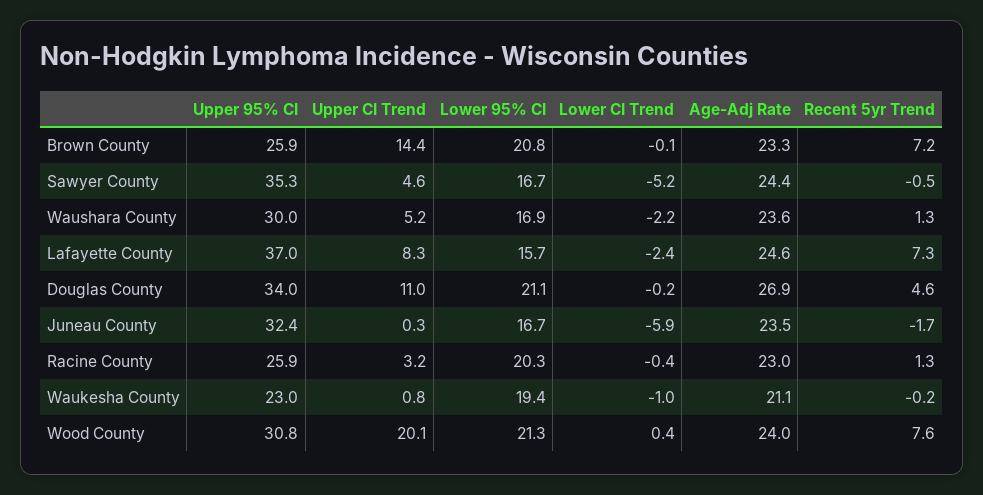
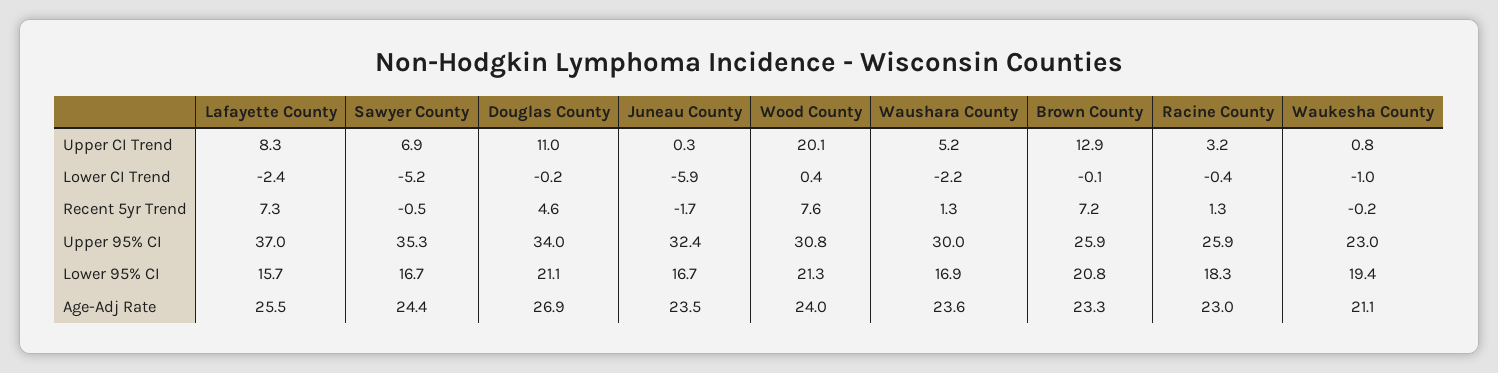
  {
    "Upper 95% CI": {
      "Brown County": 25.9,
      "Sawyer County": 35.3,
      "Waushara County": 30,
      "Lafayette County": 37,
      "Douglas County": 34,
      "Juneau County": 32.4,
      "Racine County": 25.9,
      "Waukesha County": 23,
      "Wood County": 30.8
    },
    "Upper CI Trend": {
-     "Brown County": 14.4,
+     "Brown County": 12.9,
-     "Sawyer County": 4.6,
+     "Sawyer County": 6.9,
      "Waushara County": 5.2,
      "Lafayette County": 8.3,
      "Douglas County": 11,
      "Juneau County": 0.3,
      "Racine County": 3.2,
      "Waukesha County": 0.8,
      "Wood County": 20.1
    },
    "Lower 95% CI": {
      "Brown County": 20.8,
      "Sawyer County": 16.7,
      "Waushara County": 16.9,
      "Lafayette County": 15.7,
      "Douglas County": 21.1,
      "Juneau County": 16.7,
-     "Racine County": 20.3,
+     "Racine County": 18.3,
      "Waukesha County": 19.4,
      "Wood County": 21.3
    },
    "Lower CI Trend": {
      "Brown County": -0.1,
      "Sawyer County": -5.2,
      "Waushara County": -2.2,
      "Lafayette County": -2.4,
      "Douglas County": -0.2,
      "Juneau County": -5.9,
      "Racine County": -0.4,
      "Waukesha County": -1,
      "Wood County": 0.4
    },
    "Age-Adj Rate": {
      "Brown County": 23.3,
      "Sawyer County": 24.4,
      "Waushara County": 23.6,
-     "Lafayette County": 24.6,
+     "Lafayette County": 25.5,
      "Douglas County": 26.9,
      "Juneau County": 23.5,
      "Racine County": 23,
      "Waukesha County": 21.1,
      "Wood County": 24
    },
    "Recent 5yr Trend": {
      "Brown County": 7.2,
      "Sawyer County": -0.5,
      "Waushara County": 1.3,
      "Lafayette County": 7.3,
      "Douglas County": 4.6,
      "Juneau County": -1.7,
      "Racine County": 1.3,
      "Waukesha County": -0.2,
      "Wood County": 7.6
    }
  }

